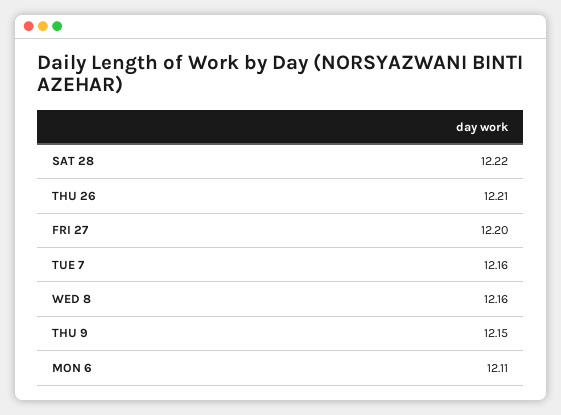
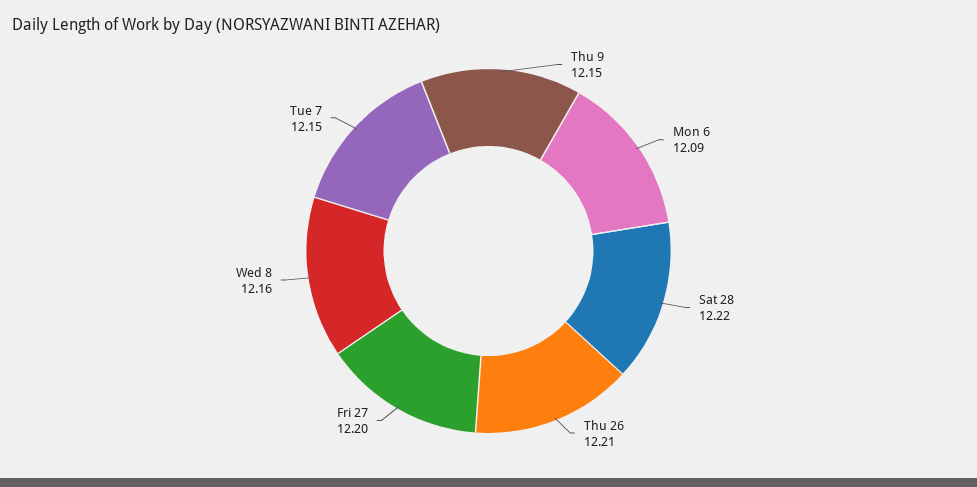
  {
    "SAT 28": 12.22,
    "THU 26": 12.21,
    "FRI 27": 12.2,
-   "TUE 7": 12.16,
+   "TUE 7": 12.15,
    "WED 8": 12.16,
    "THU 9": 12.15,
-   "MON 6": 12.11
+   "MON 6": 12.09
  }

